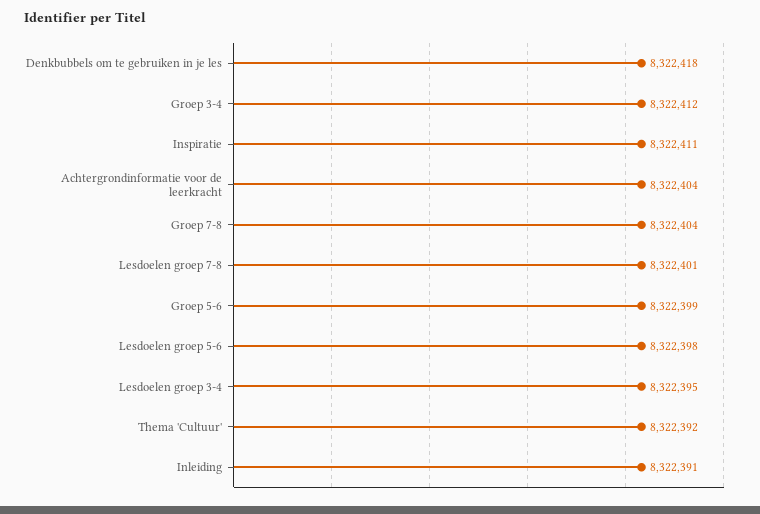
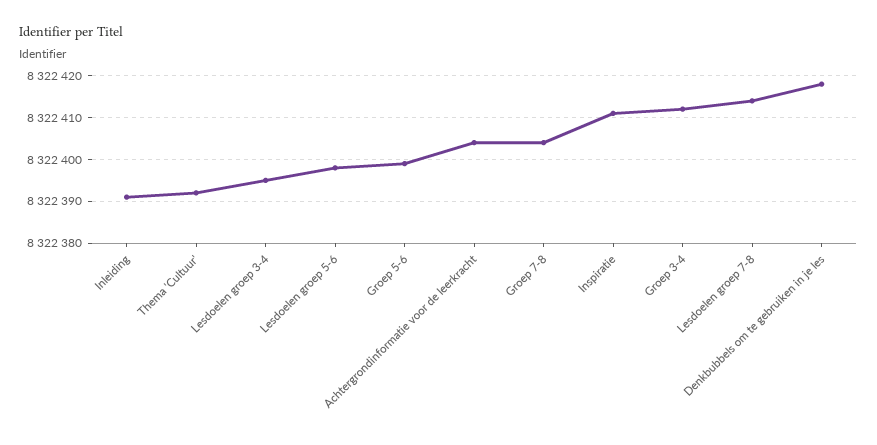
  {
    "Denkbubbels om te gebruiken in je les": 8322418,
    "Groep 3-4": 8322412,
    "Inspiratie": 8322411,
    "Achtergrondinformatie voor de leerkracht": 8322404,
    "Groep 7-8": 8322404,
-   "Lesdoelen groep 7-8": 8322401,
+   "Lesdoelen groep 7-8": 8322415,
    "Groep 5-6": 8322399,
    "Lesdoelen groep 5-6": 8322398,
    "Lesdoelen groep 3-4": 8322395,
    "Thema 'Cultuur'": 8322392,
    "Inleiding": 8322391
  }

